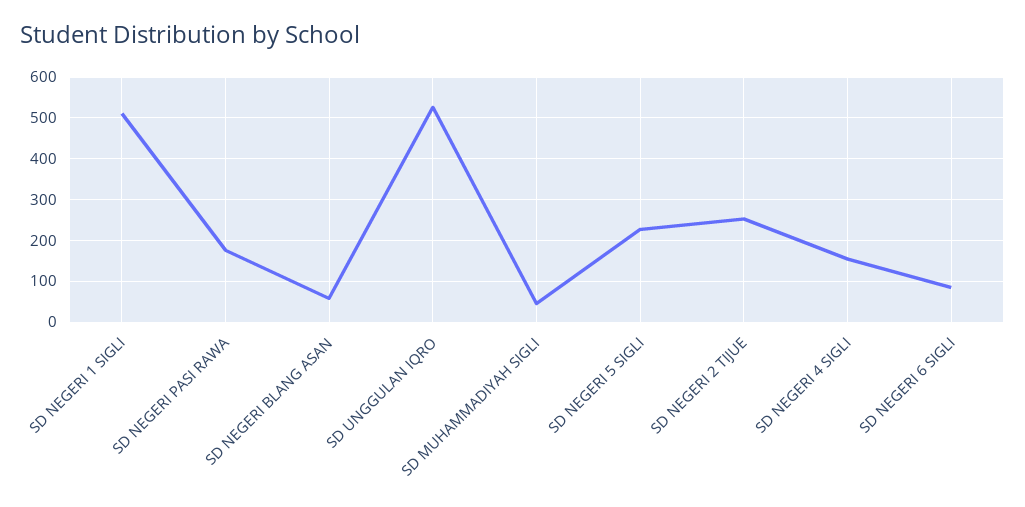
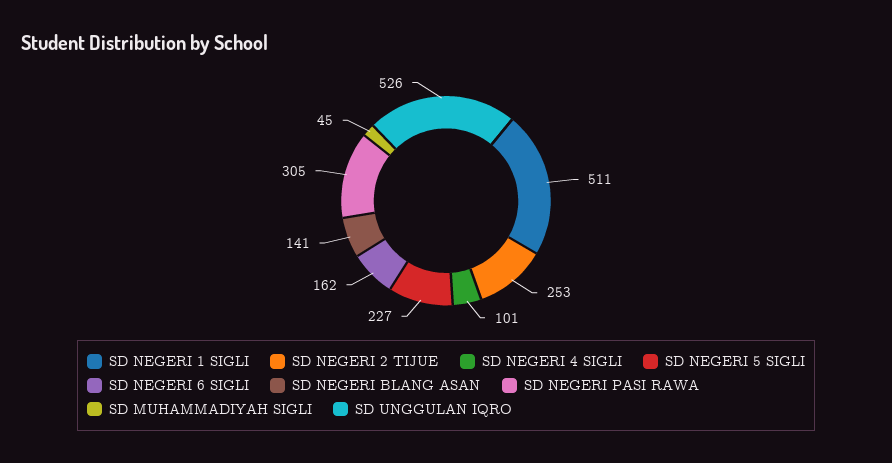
  {
    "SD NEGERI 1 SIGLI": 511,
-   "SD NEGERI PASI RAWA": 180,
+   "SD NEGERI PASI RAWA": 305,
-   "SD NEGERI BLANG ASAN": 60,
+   "SD NEGERI BLANG ASAN": 141,
    "SD UNGGULAN IQRO": 526,
    "SD MUHAMMADIYAH SIGLI": 45,
    "SD NEGERI 5 SIGLI": 227,
    "SD NEGERI 2 TIJUE": 253,
-   "SD NEGERI 4 SIGLI": 160,
+   "SD NEGERI 4 SIGLI": 101,
-   "SD NEGERI 6 SIGLI": 80
+   "SD NEGERI 6 SIGLI": 162
  }

